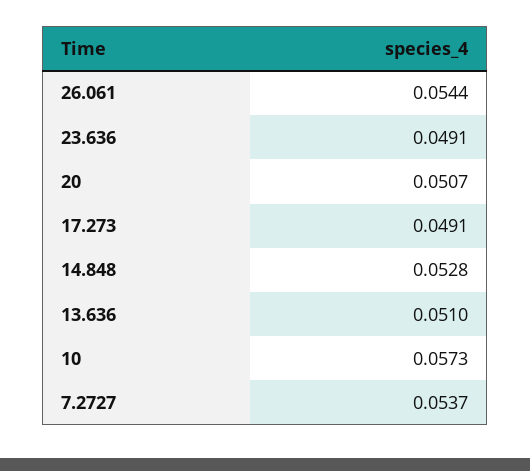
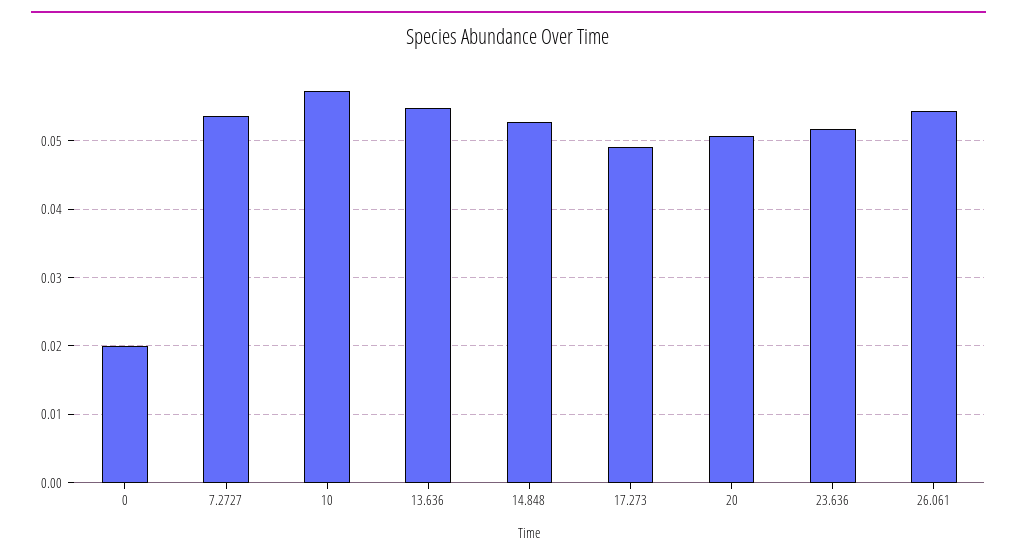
  {
    "26.061": 0.0544,
-   "23.636": 0.0491,
+   "23.636": 0.052,
    "20": 0.0507,
    "17.273": 0.0491,
    "14.848": 0.0528,
-   "13.636": 0.051,
+   "13.636": 0.055,
    "10": 0.0573,
-   "7.2727": 0.0537
+   "7.2727": 0.0537,
+   "0": 0.02
  }

